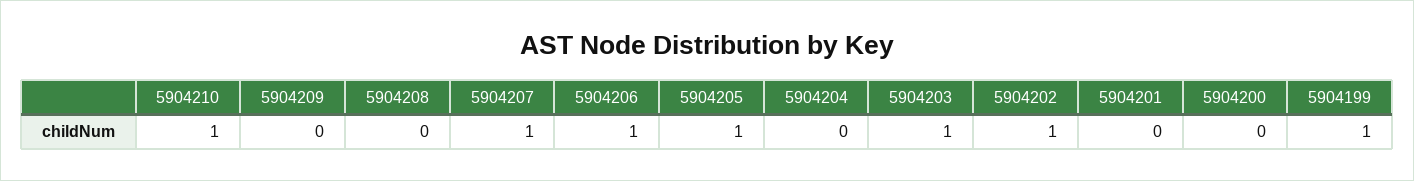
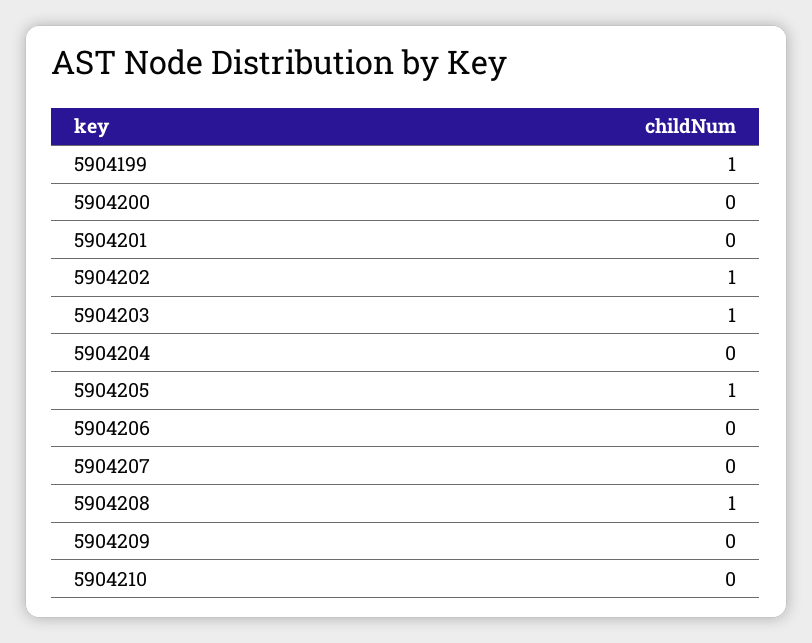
  {
-   "5904210": 1,
+   "5904210": 0,
    "5904209": 0,
-   "5904208": 0,
+   "5904208": 1,
-   "5904207": 1,
+   "5904207": 0,
-   "5904206": 1,
+   "5904206": 0,
    "5904205": 1,
    "5904204": 0,
    "5904203": 1,
    "5904202": 1,
    "5904201": 0,
    "5904200": 0,
    "5904199": 1
  }

